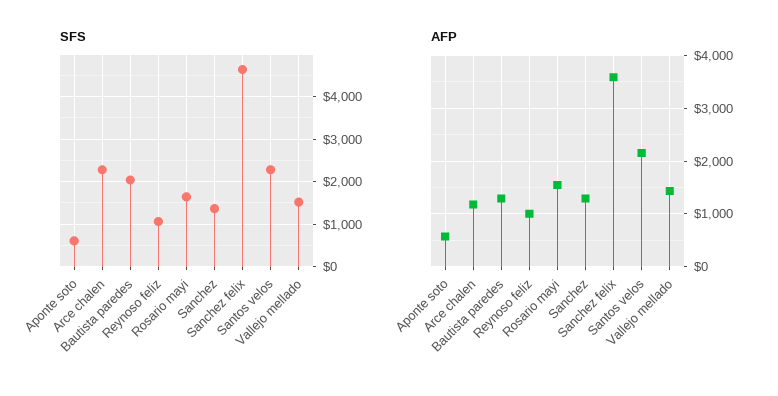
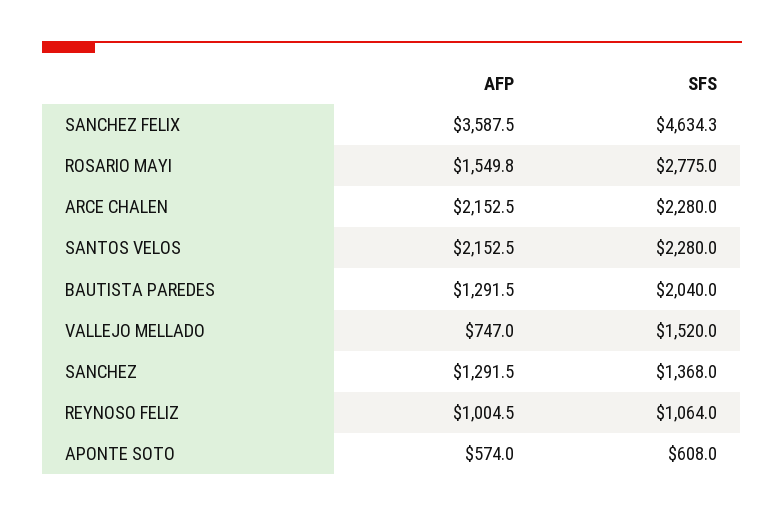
  {
    "SFS": {
      "Aponte soto": 608,
      "Arce chalen": 2280,
      "Bautista paredes": 2040,
      "Reynoso feliz": 1064,
-     "Rosario mayi": 1600,
+     "Rosario mayi": 2775,
      "Sanchez": 1368,
      "Sanchez felix": 4634.3,
      "Santos velos": 2280,
      "Vallejo mellado": 1520
    },
    "AFP": {
      "Aponte soto": 574,
-     "Arce chalen": 1200,
+     "Arce chalen": 2152.5,
      "Bautista paredes": 1291.5,
      "Reynoso feliz": 1004.5,
      "Rosario mayi": 1549.8,
      "Sanchez": 1291.5,
      "Sanchez felix": 3587.5,
      "Santos velos": 2152.5,
-     "Vallejo mellado": 1400
+     "Vallejo mellado": 747
    }
  }

